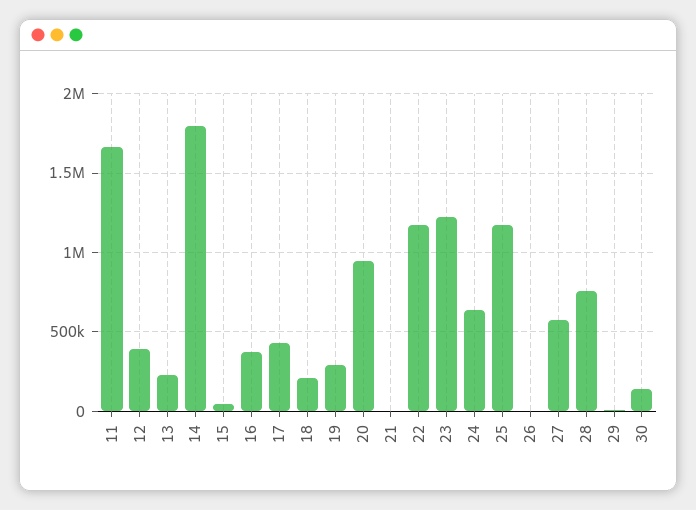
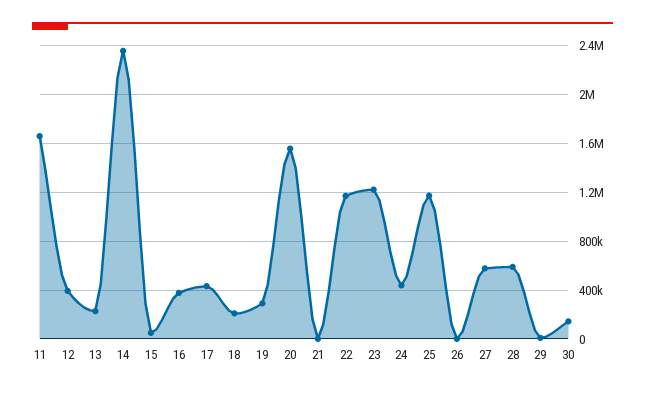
  {
    "11": 1650000,
    "12": 400000,
    "13": 250000,
-   "14": 1800000,
+   "14": 2350000,
    "15": 50000,
    "16": 400000,
    "17": 450000,
    "18": 200000,
    "19": 300000,
-   "20": 950000,
+   "20": 1550000,
    "21": 0,
    "22": 1150000,
    "23": 1200000,
-   "24": 650000,
+   "24": 450000,
    "25": 1150000,
    "26": 0,
    "27": 600000,
-   "28": 750000,
+   "28": 600000,
    "29": 0,
    "30": 150000
  }

